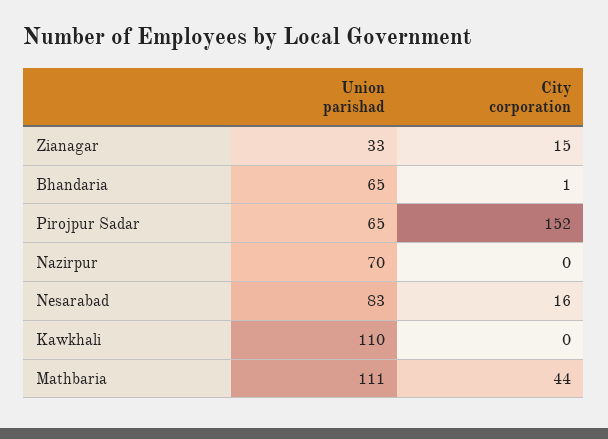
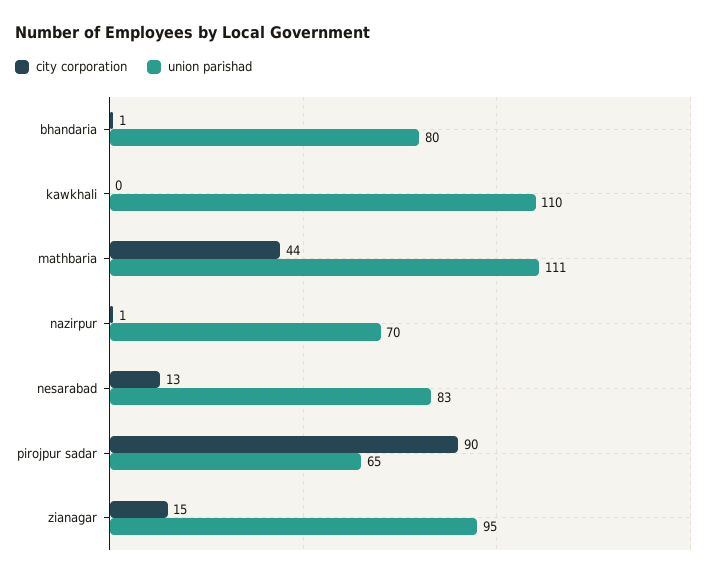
  {
    "Union parishad": {
-     "Zianagar": 33,
+     "Zianagar": 95,
-     "Bhandaria": 65,
+     "Bhandaria": 80,
      "Pirojpur Sadar": 65,
      "Nazirpur": 70,
      "Nesarabad": 83,
      "Kawkhali": 110,
      "Mathbaria": 111
    },
    "City corporation": {
      "Zianagar": 15,
      "Bhandaria": 1,
-     "Pirojpur Sadar": 152,
+     "Pirojpur Sadar": 90,
-     "Nazirpur": 0,
+     "Nazirpur": 1,
-     "Nesarabad": 16,
+     "Nesarabad": 13,
      "Kawkhali": 0,
      "Mathbaria": 44
    }
  }

